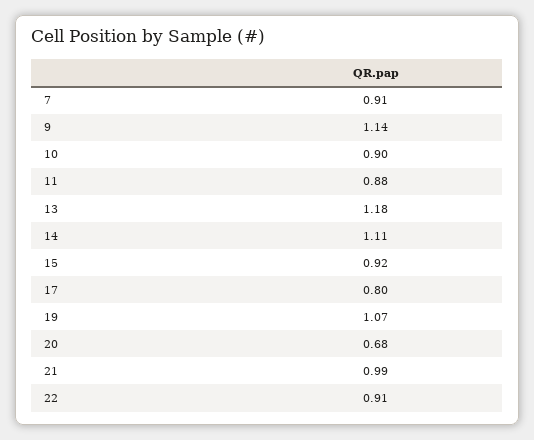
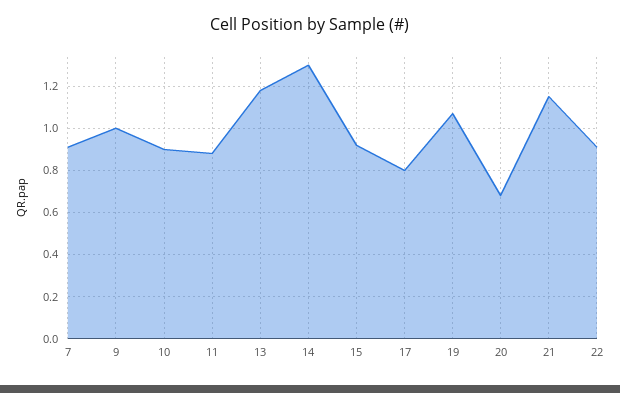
  {
    "7": 0.91,
-   "9": 1.14,
+   "9": 1,
    "10": 0.9,
    "11": 0.88,
    "13": 1.18,
-   "14": 1.11,
+   "14": 1.3,
    "15": 0.92,
    "17": 0.8,
    "19": 1.07,
    "20": 0.68,
-   "21": 0.99,
+   "21": 1.15,
    "22": 0.91
  }

